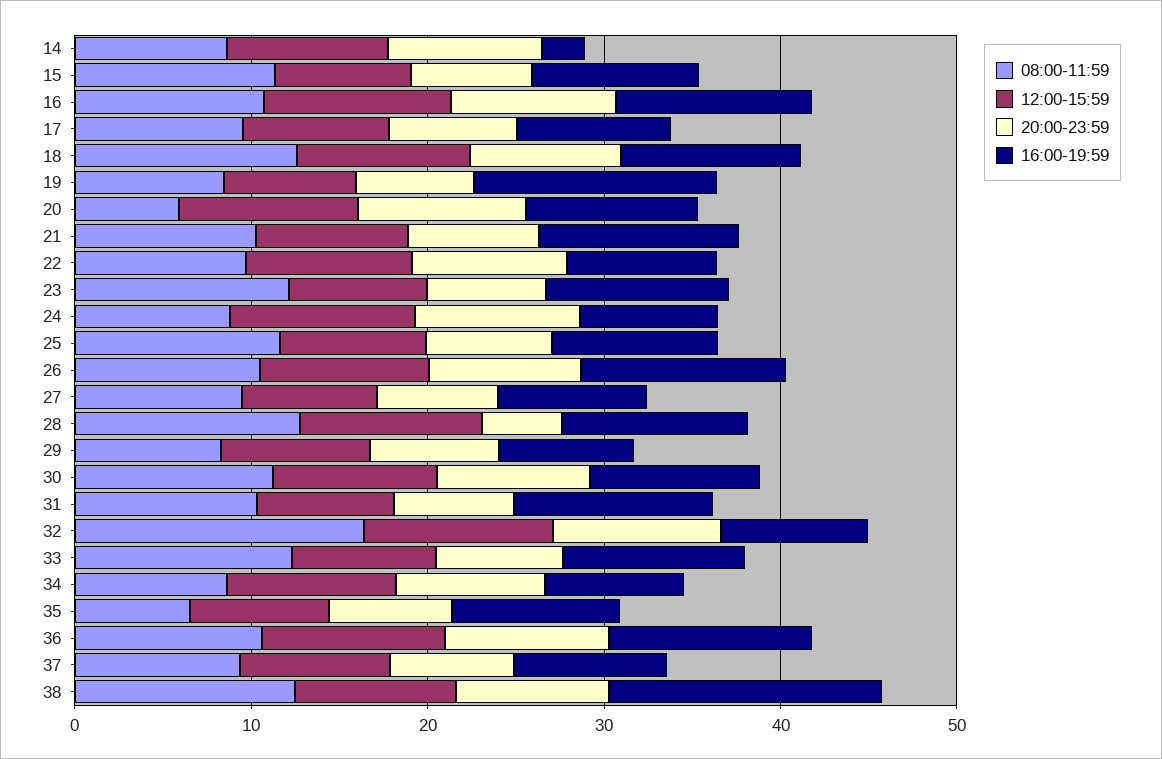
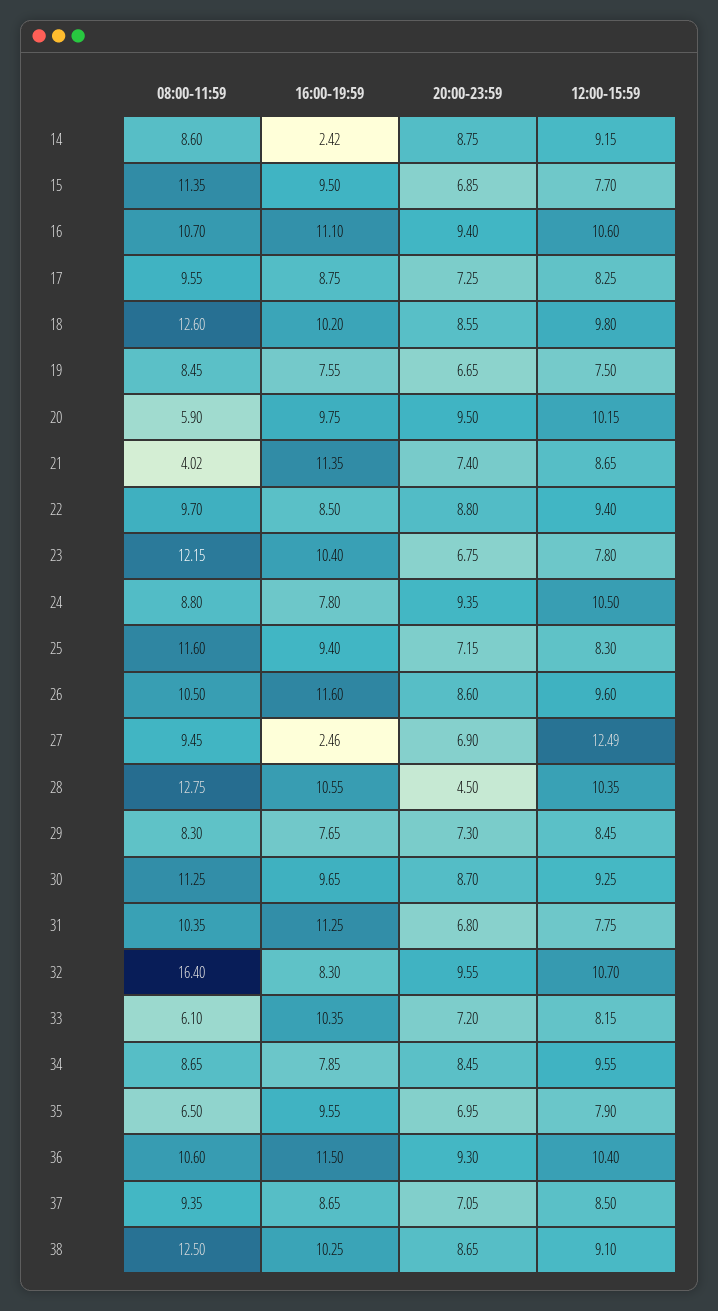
  {
    "08:00-11:59": {
      "14": 8.6,
      "15": 11.35,
      "16": 10.7,
      "17": 9.55,
      "18": 12.6,
      "19": 8.45,
      "20": 5.9,
-     "21": 10,
+     "21": 4.02,
      "22": 9.7,
      "23": 12.15,
      "24": 8.8,
      "25": 11.6,
      "26": 10.5,
      "27": 9.45,
      "28": 12.75,
      "29": 8.3,
      "30": 11.25,
      "31": 10.35,
      "32": 16.4,
-     "33": 12,
+     "33": 6.1,
      "34": 8.65,
      "35": 6.5,
      "36": 10.6,
      "37": 9.35,
      "38": 12.5
    },
    "12:00-15:59": {
      "14": 9.15,
      "15": 7.7,
      "16": 10.6,
      "17": 8.25,
      "18": 9.8,
      "19": 7.5,
      "20": 10.15,
      "21": 8.65,
      "22": 9.4,
      "23": 7.8,
      "24": 10.5,
      "25": 8.3,
      "26": 9.6,
-     "27": 8,
+     "27": 12.49,
      "28": 10.35,
      "29": 8.45,
      "30": 9.25,
      "31": 7.75,
      "32": 10.7,
      "33": 8.15,
      "34": 9.55,
      "35": 7.9,
      "36": 10.4,
      "37": 8.5,
      "38": 9.1
    },
    "20:00-23:59": {
      "14": 8.75,
      "15": 6.85,
      "16": 9.4,
      "17": 7.25,
      "18": 8.55,
      "19": 6.65,
      "20": 9.5,
      "21": 7.4,
      "22": 8.8,
      "23": 6.75,
      "24": 9.35,
      "25": 7.15,
      "26": 8.6,
      "27": 6.9,
      "28": 4.5,
      "29": 7.3,
      "30": 8.7,
      "31": 6.8,
      "32": 9.55,
      "33": 7.2,
      "34": 8.45,
      "35": 6.95,
      "36": 9.3,
      "37": 7.05,
      "38": 8.65
    },
    "16:00-19:59": {
      "14": 2.42,
      "15": 9.5,
      "16": 11.1,
      "17": 8.75,
      "18": 10.2,
-     "19": 14,
+     "19": 7.55,
      "20": 9.75,
      "21": 11.35,
      "22": 8.5,
      "23": 10.4,
      "24": 7.8,
      "25": 9.4,
      "26": 11.6,
-     "27": 8,
+     "27": 2.46,
      "28": 10.55,
      "29": 7.65,
      "30": 9.65,
      "31": 11.25,
      "32": 8.3,
      "33": 10.35,
      "34": 7.85,
      "35": 9.55,
      "36": 11.5,
      "37": 8.65,
-     "38": 16
+     "38": 10.25
    }
  }

